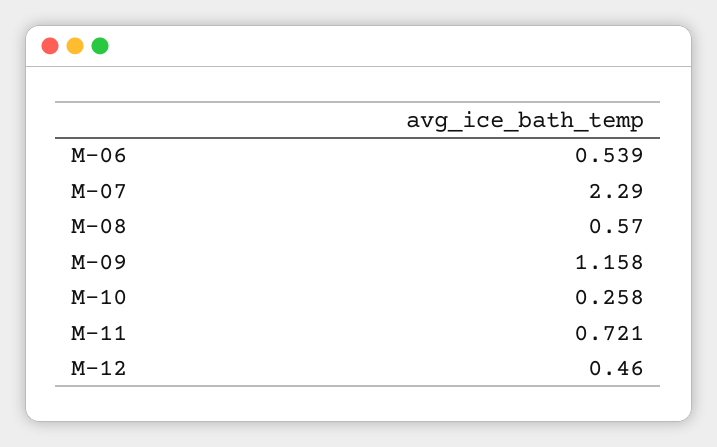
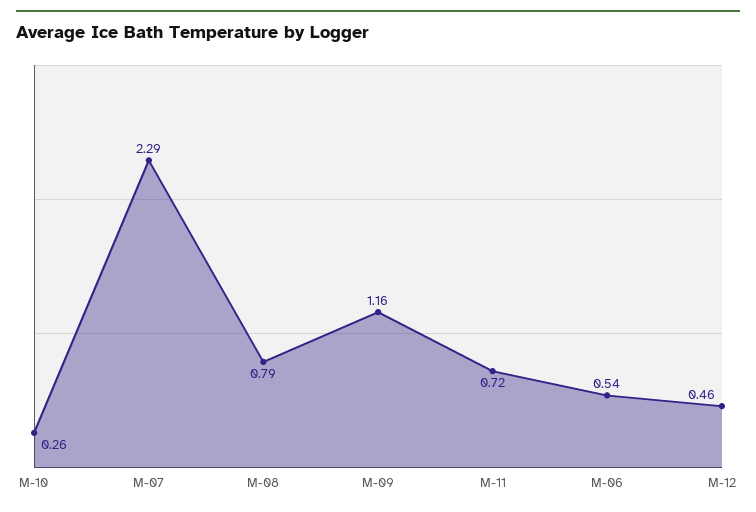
  {
    "M-06": 0.539,
    "M-07": 2.29,
-   "M-08": 0.57,
+   "M-08": 0.79,
    "M-09": 1.158,
    "M-10": 0.258,
    "M-11": 0.721,
    "M-12": 0.46
  }

